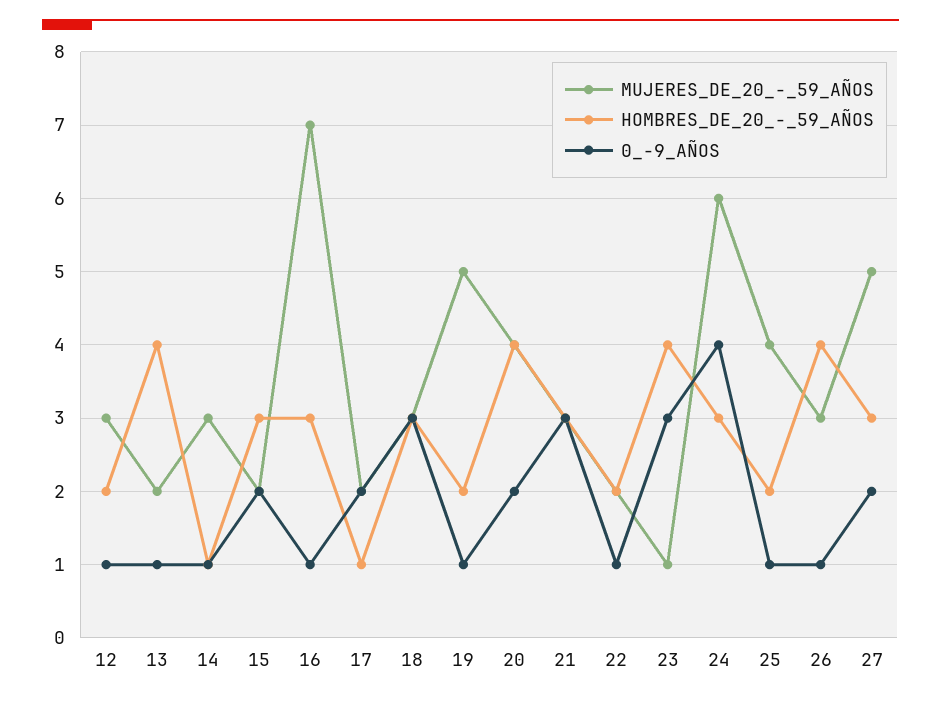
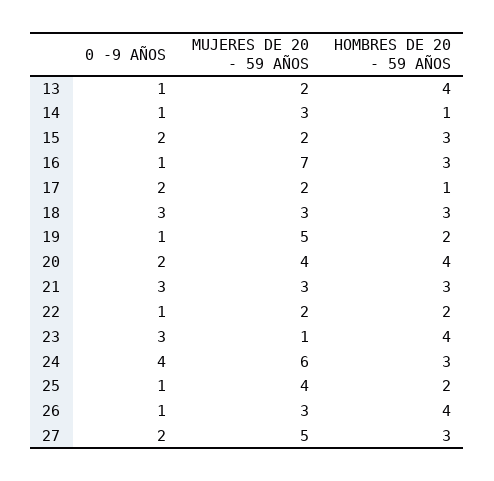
  {
    "MUJERES_DE_20_-_59_AÑOS": {
-     "12": 3,
      "13": 2,
      "14": 3,
      "15": 2,
      "16": 7,
      "17": 2,
      "18": 3,
      "19": 5,
      "20": 4,
      "21": 3,
      "22": 2,
      "23": 1,
      "24": 6,
      "25": 4,
      "26": 3,
      "27": 5
    },
    "HOMBRES_DE_20_-_59_AÑOS": {
-     "12": 2,
      "13": 4,
      "14": 1,
      "15": 3,
      "16": 3,
      "17": 1,
      "18": 3,
      "19": 2,
      "20": 4,
      "21": 3,
      "22": 2,
      "23": 4,
      "24": 3,
      "25": 2,
      "26": 4,
      "27": 3
    },
    "0_-9_AÑOS": {
-     "12": 1,
      "13": 1,
      "14": 1,
      "15": 2,
      "16": 1,
      "17": 2,
      "18": 3,
      "19": 1,
      "20": 2,
      "21": 3,
      "22": 1,
      "23": 3,
      "24": 4,
      "25": 1,
      "26": 1,
      "27": 2
    }
  }

